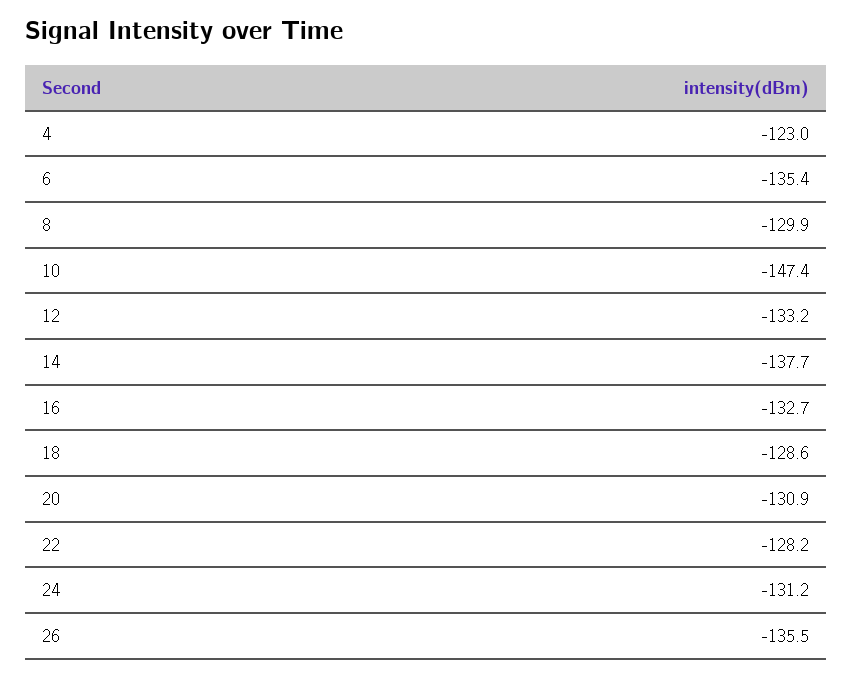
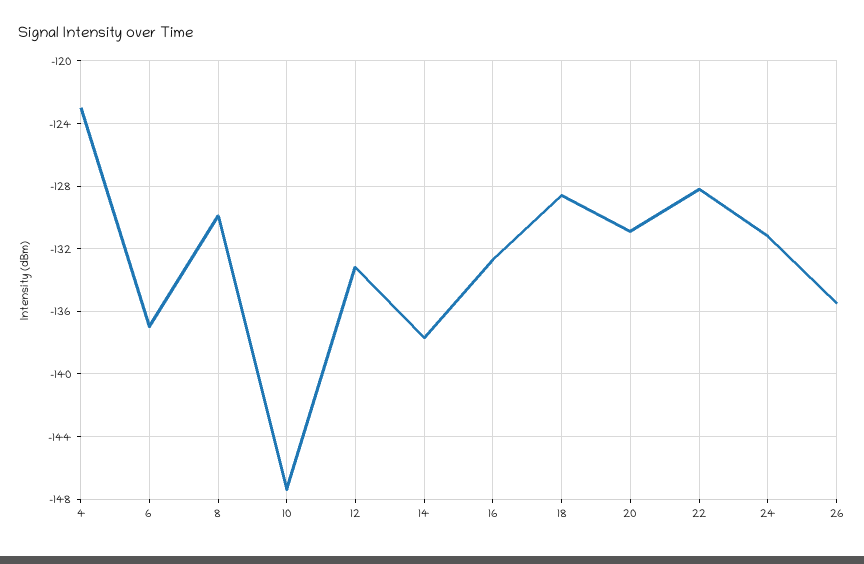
  {
    "4": -123,
-   "6": -135.4,
+   "6": -137,
    "8": -129.9,
    "10": -147.4,
    "12": -133.2,
    "14": -137.7,
    "16": -132.7,
    "18": -128.6,
    "20": -130.9,
    "22": -128.2,
    "24": -131.2,
    "26": -135.5
  }

